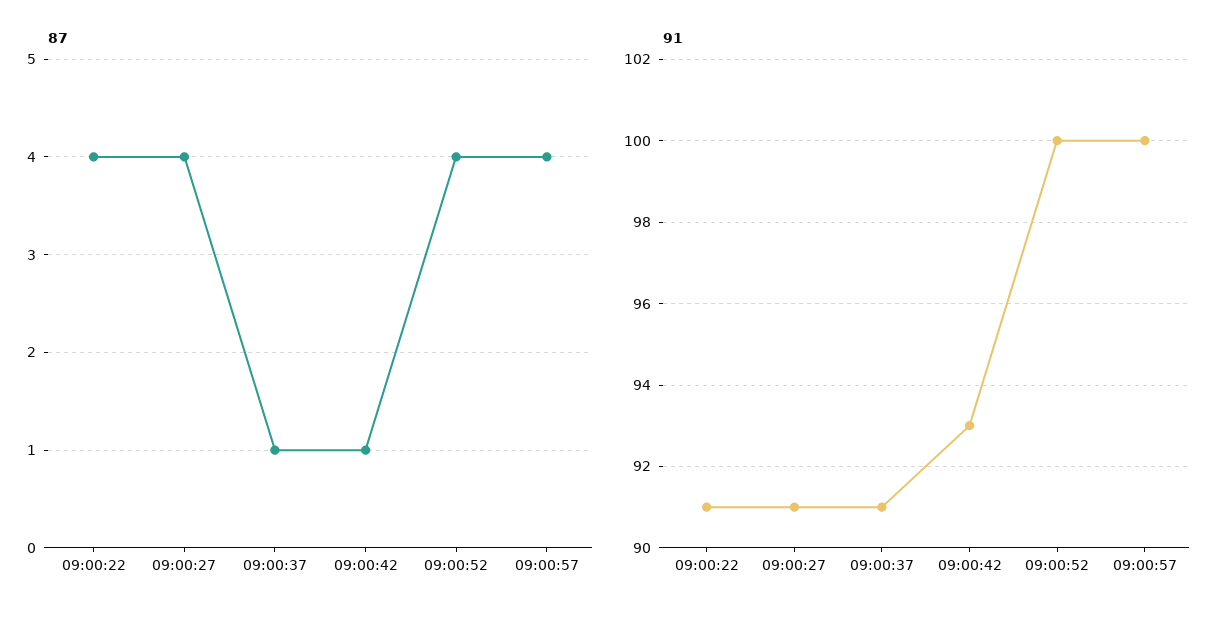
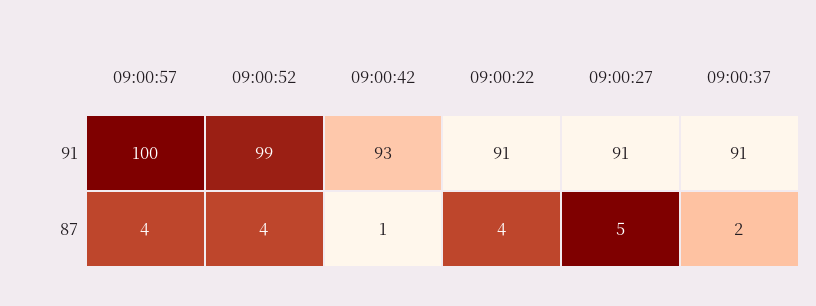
  {
    "87": {
      "09:00:22": 4,
-     "09:00:27": 4,
+     "09:00:27": 5,
-     "09:00:37": 1,
+     "09:00:37": 2,
      "09:00:42": 1,
      "09:00:52": 4,
      "09:00:57": 4
    },
    "91": {
      "09:00:22": 91,
      "09:00:27": 91,
      "09:00:37": 91,
      "09:00:42": 93,
-     "09:00:52": 100,
+     "09:00:52": 99,
      "09:00:57": 100
    }
  }

